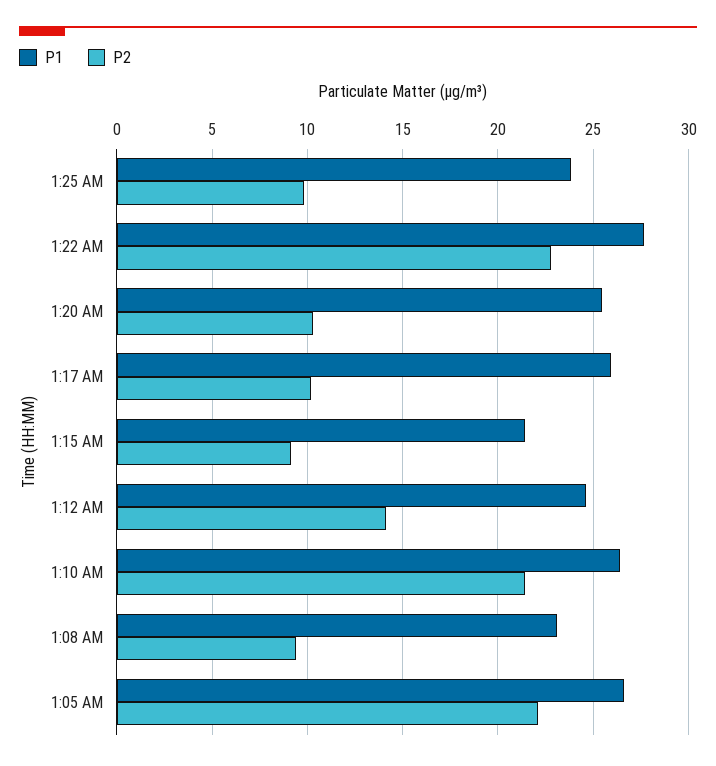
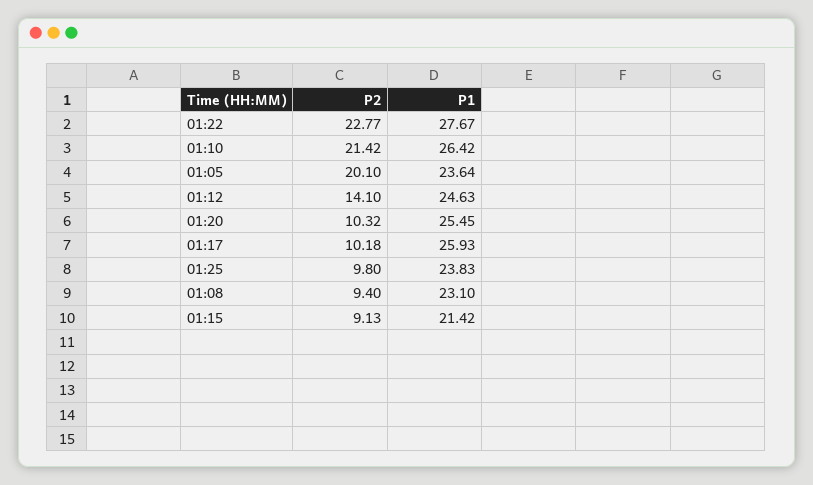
  {
    "P1": {
      "1:25 AM": 23.83,
      "1:22 AM": 27.67,
      "1:20 AM": 25.45,
      "1:17 AM": 25.93,
      "1:15 AM": 21.42,
      "1:12 AM": 24.63,
      "1:10 AM": 26.42,
      "1:08 AM": 23.1,
-     "1:05 AM": 26.5
+     "1:05 AM": 23.64
    },
    "P2": {
      "1:25 AM": 9.8,
      "1:22 AM": 22.77,
      "1:20 AM": 10.32,
      "1:17 AM": 10.18,
      "1:15 AM": 9.13,
      "1:12 AM": 14.1,
      "1:10 AM": 21.42,
      "1:08 AM": 9.4,
-     "1:05 AM": 22
+     "1:05 AM": 20.1
    }
  }

